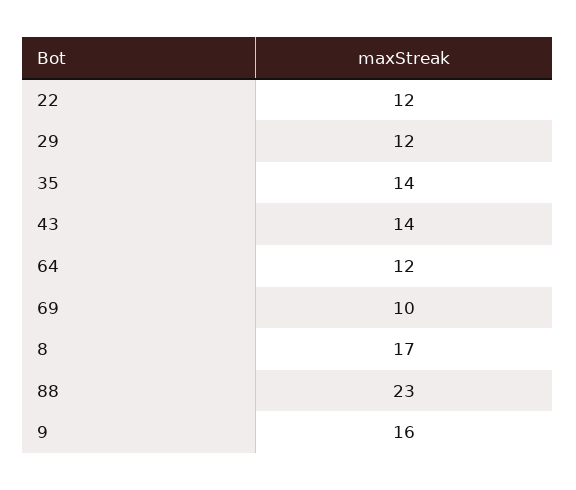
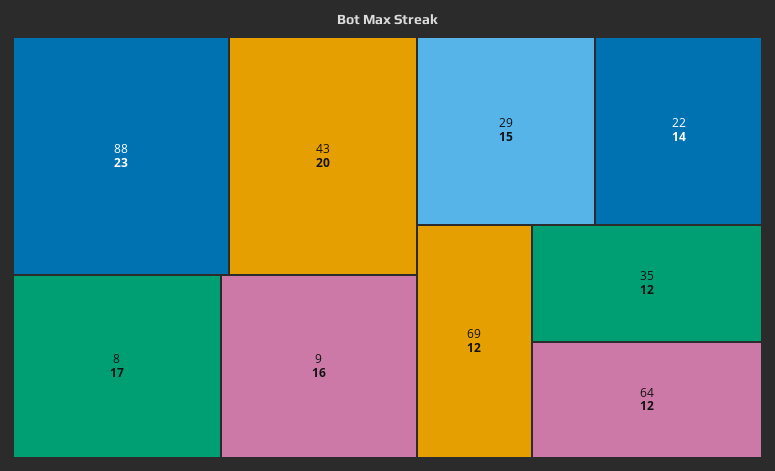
  {
-   "22": 12,
+   "22": 14,
-   "29": 12,
+   "29": 15,
-   "35": 14,
+   "35": 12,
-   "43": 14,
+   "43": 20,
    "64": 12,
-   "69": 10,
+   "69": 12,
    "8": 17,
    "88": 23,
    "9": 16
  }

